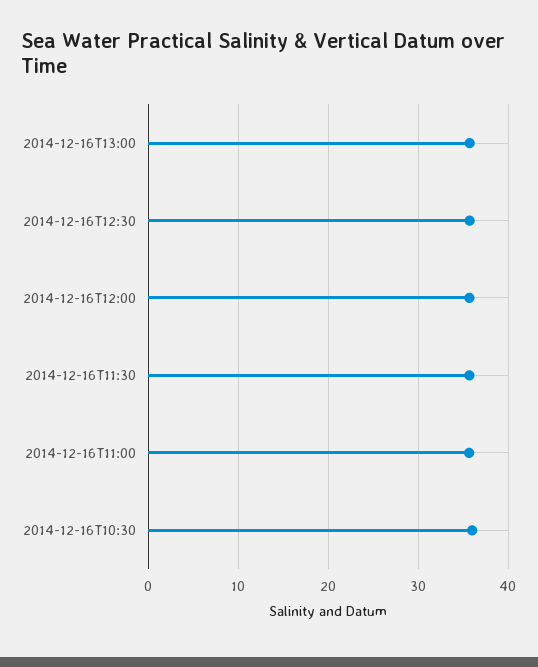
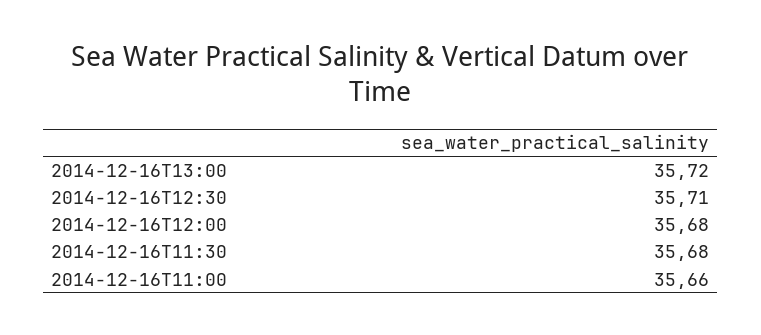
  {
    "2014-12-16T13:00": 35.72,
    "2014-12-16T12:30": 35.71,
    "2014-12-16T12:00": 35.68,
    "2014-12-16T11:30": 35.68,
-   "2014-12-16T11:00": 35.66,
+   "2014-12-16T11:00": 35.66
-   "2014-12-16T10:30": 36
  }

